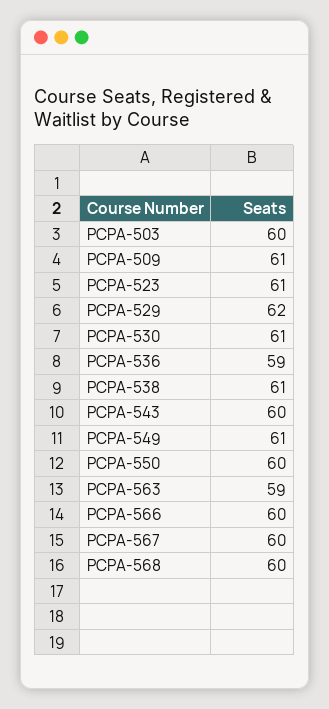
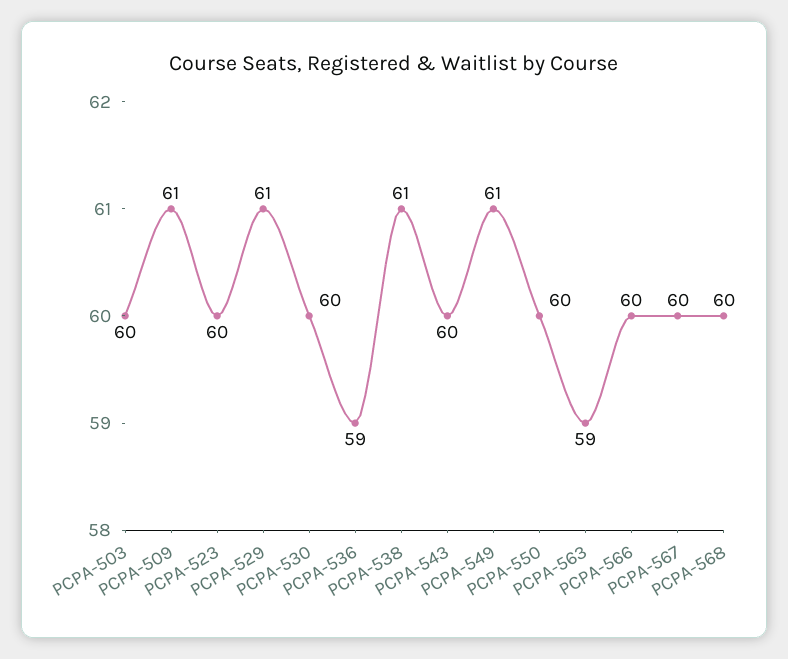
  {
    "PCPA-503": 60,
    "PCPA-509": 61,
-   "PCPA-523": 61,
+   "PCPA-523": 60,
-   "PCPA-529": 62,
+   "PCPA-529": 61,
-   "PCPA-530": 61,
+   "PCPA-530": 60,
    "PCPA-536": 59,
    "PCPA-538": 61,
    "PCPA-543": 60,
    "PCPA-549": 61,
    "PCPA-550": 60,
    "PCPA-563": 59,
    "PCPA-566": 60,
    "PCPA-567": 60,
    "PCPA-568": 60
  }

